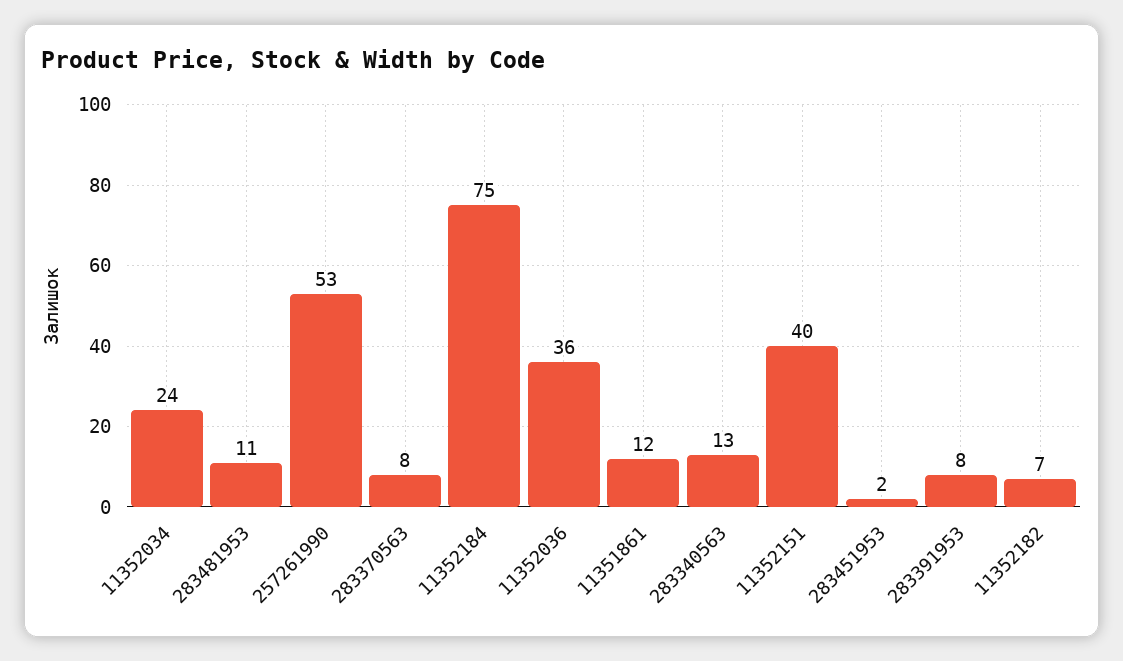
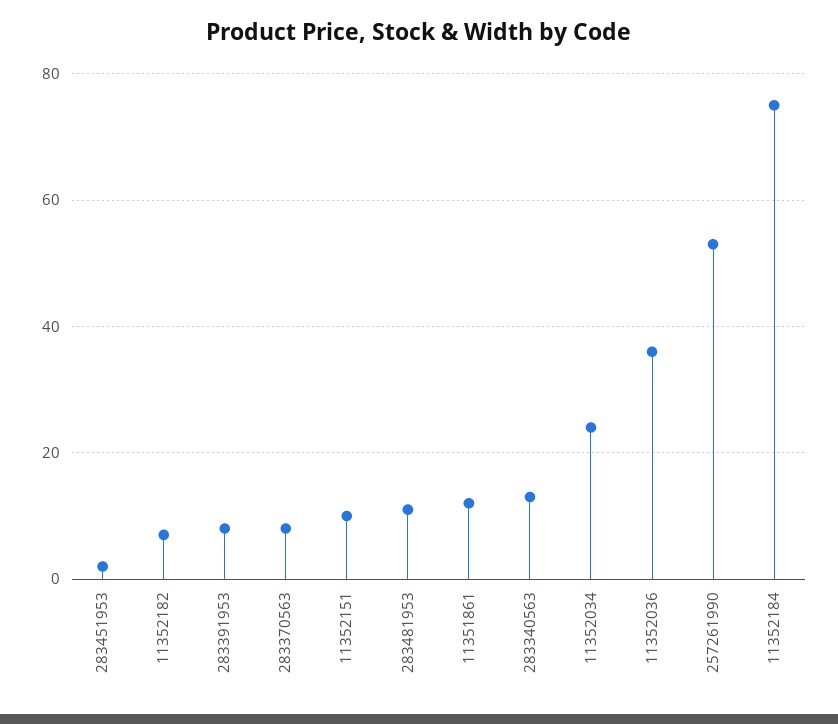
  {
    "11352034": 24,
    "283481953": 11,
    "257261990": 53,
    "283370563": 8,
    "11352184": 75,
    "11352036": 36,
    "11351861": 12,
    "283340563": 13,
-   "11352151": 40,
+   "11352151": 10,
    "283451953": 2,
    "283391953": 8,
    "11352182": 7
  }

